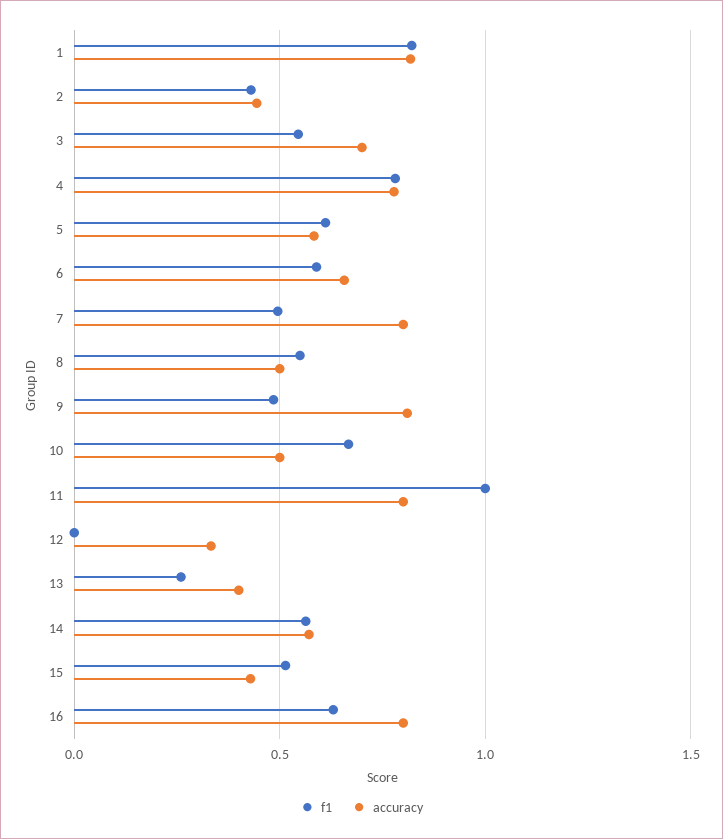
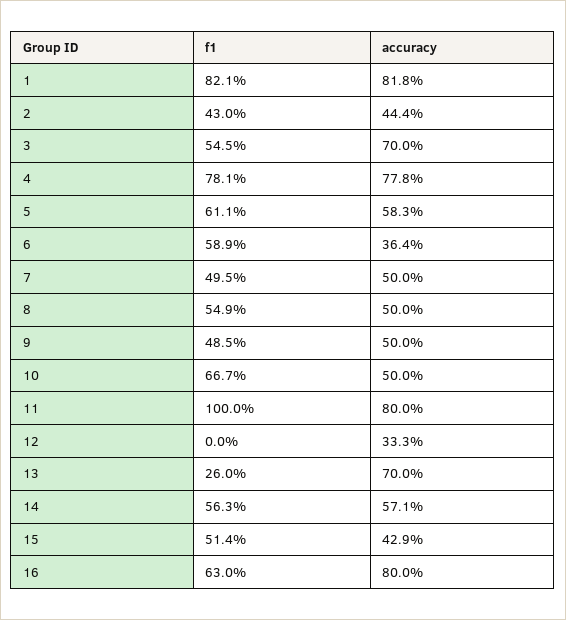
  {
    "f1": {
      "1": 0.821,
      "2": 0.43,
      "3": 0.545,
      "4": 0.781,
      "5": 0.611,
      "6": 0.589,
      "7": 0.495,
      "8": 0.549,
      "9": 0.485,
      "10": 0.667,
      "11": 1,
      "12": 0,
      "13": 0.26,
      "14": 0.563,
      "15": 0.514,
      "16": 0.63
    },
    "accuracy": {
      "1": 0.818,
      "2": 0.444,
      "3": 0.7,
      "4": 0.778,
      "5": 0.583,
-     "6": 0.65,
+     "6": 0.364,
-     "7": 0.8,
+     "7": 0.5,
      "8": 0.5,
-     "9": 0.8,
+     "9": 0.5,
      "10": 0.5,
      "11": 0.8,
      "12": 0.333,
-     "13": 0.4,
+     "13": 0.7,
      "14": 0.571,
      "15": 0.429,
      "16": 0.8
    }
  }

